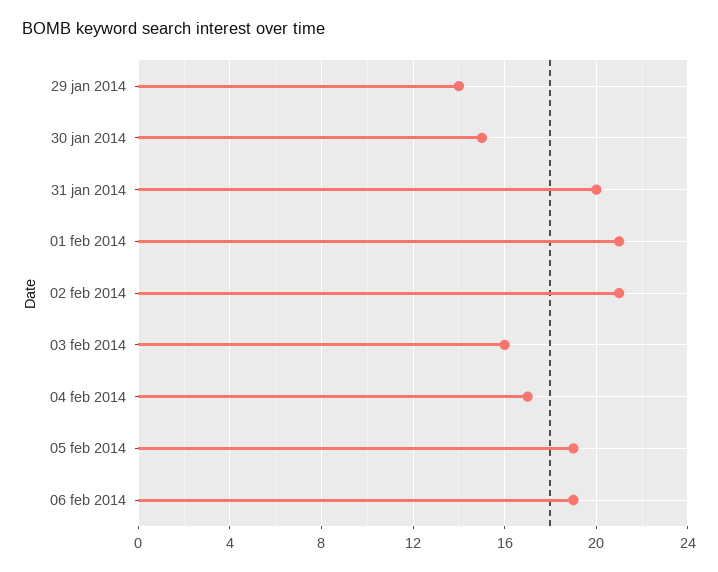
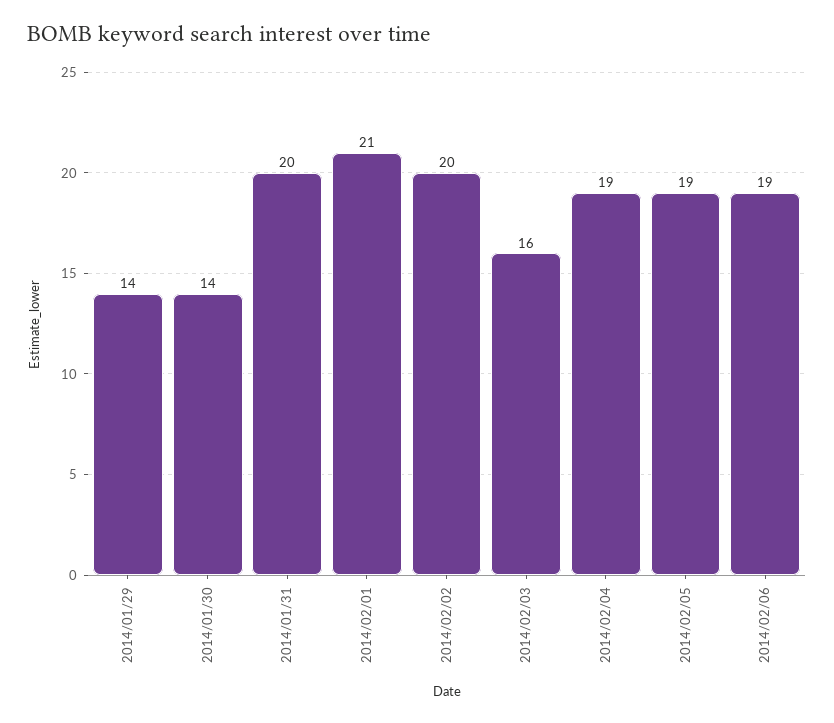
  {
    "29 jan 2014": 14,
-   "30 jan 2014": 15,
+   "30 jan 2014": 14,
    "31 jan 2014": 20,
    "01 feb 2014": 21,
-   "02 feb 2014": 21,
+   "02 feb 2014": 20,
    "03 feb 2014": 16,
-   "04 feb 2014": 17,
+   "04 feb 2014": 19,
    "05 feb 2014": 19,
    "06 feb 2014": 19
  }

